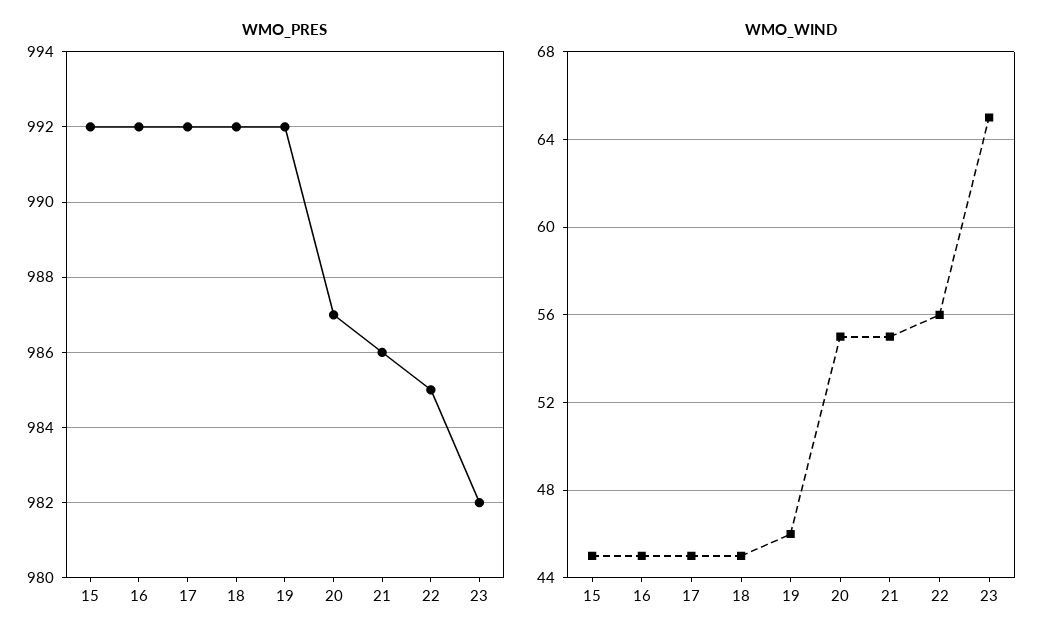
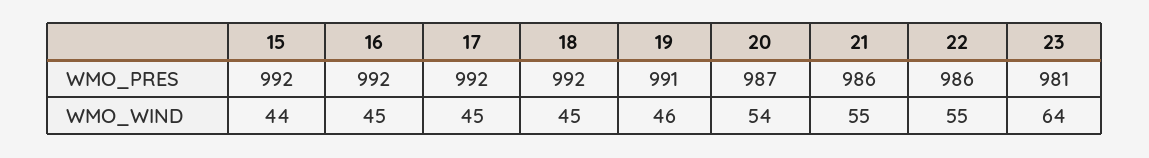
  {
    "WMO_PRES": {
      "15": 992,
      "16": 992,
      "17": 992,
      "18": 992,
-     "19": 992,
+     "19": 991,
      "20": 987,
      "21": 986,
-     "22": 985,
+     "22": 986,
-     "23": 982
+     "23": 981
    },
    "WMO_WIND": {
-     "15": 45,
+     "15": 44,
      "16": 45,
      "17": 45,
      "18": 45,
      "19": 46,
-     "20": 55,
+     "20": 54,
      "21": 55,
-     "22": 56,
+     "22": 55,
-     "23": 65
+     "23": 64
    }
  }

